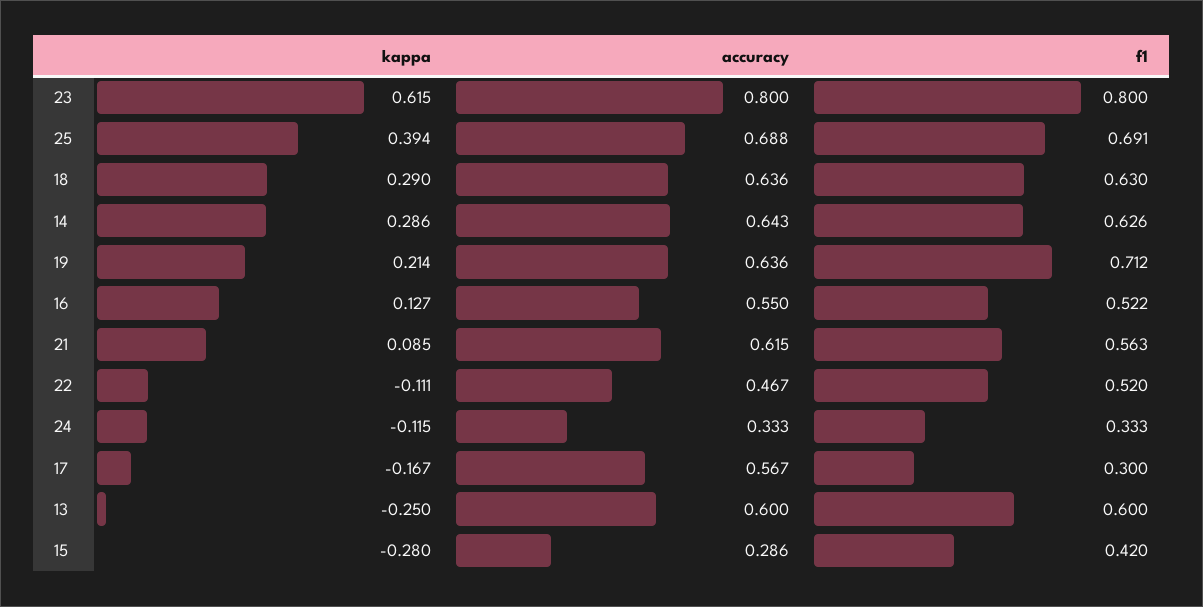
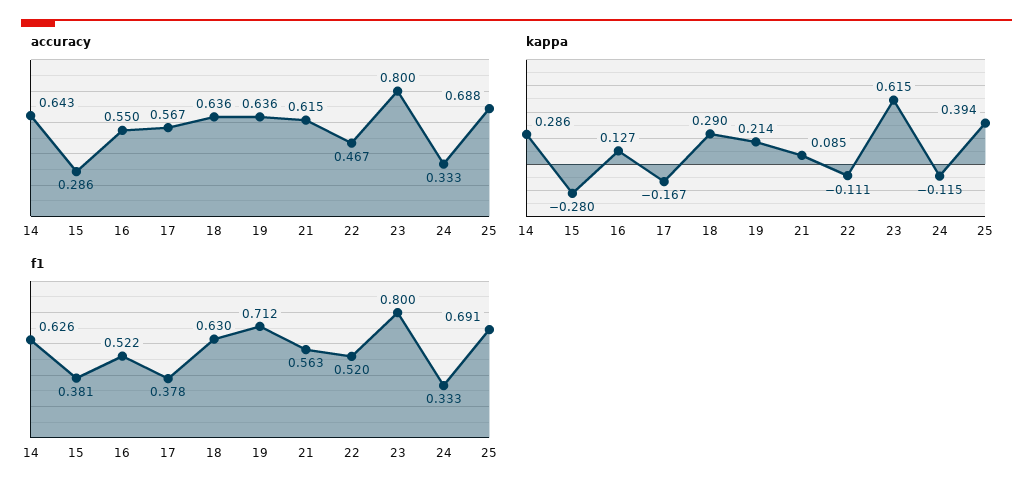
  {
    "kappa": {
      "23": 0.615,
      "25": 0.394,
      "18": 0.29,
      "14": 0.286,
      "19": 0.214,
      "16": 0.127,
      "21": 0.085,
      "22": -0.111,
      "24": -0.115,
      "17": -0.167,
-     "13": -0.25,
      "15": -0.28
    },
    "accuracy": {
      "23": 0.8,
      "25": 0.688,
      "18": 0.636,
      "14": 0.643,
      "19": 0.636,
      "16": 0.55,
      "21": 0.615,
      "22": 0.467,
      "24": 0.333,
      "17": 0.567,
-     "13": 0.6,
      "15": 0.286
    },
    "f1": {
      "23": 0.8,
      "25": 0.691,
      "18": 0.63,
      "14": 0.626,
      "19": 0.712,
      "16": 0.522,
      "21": 0.563,
      "22": 0.52,
      "24": 0.333,
-     "17": 0.3,
+     "17": 0.378,
-     "13": 0.6,
-     "15": 0.42
+     "15": 0.381
    }
  }

